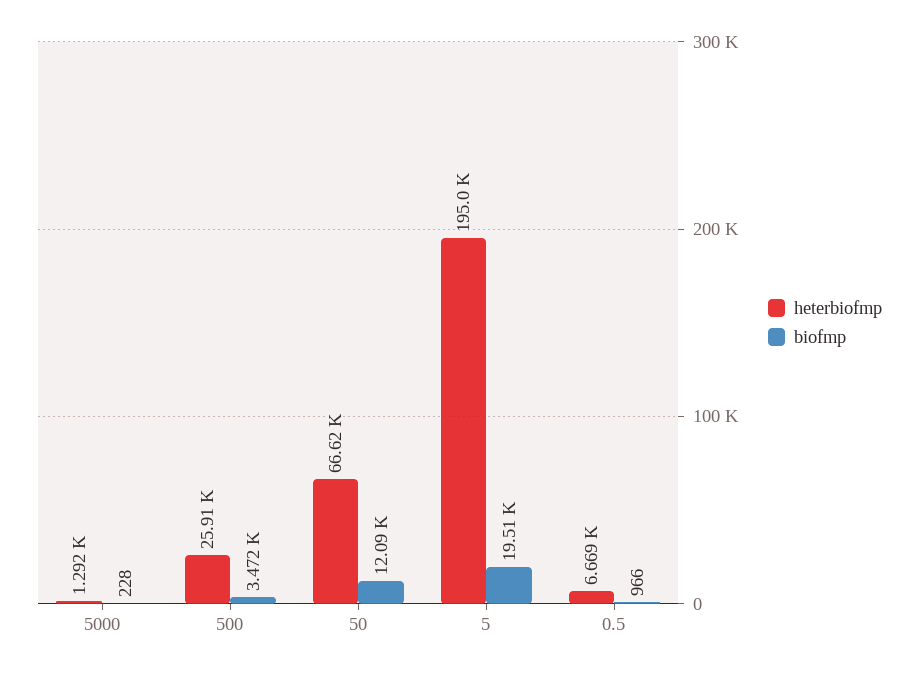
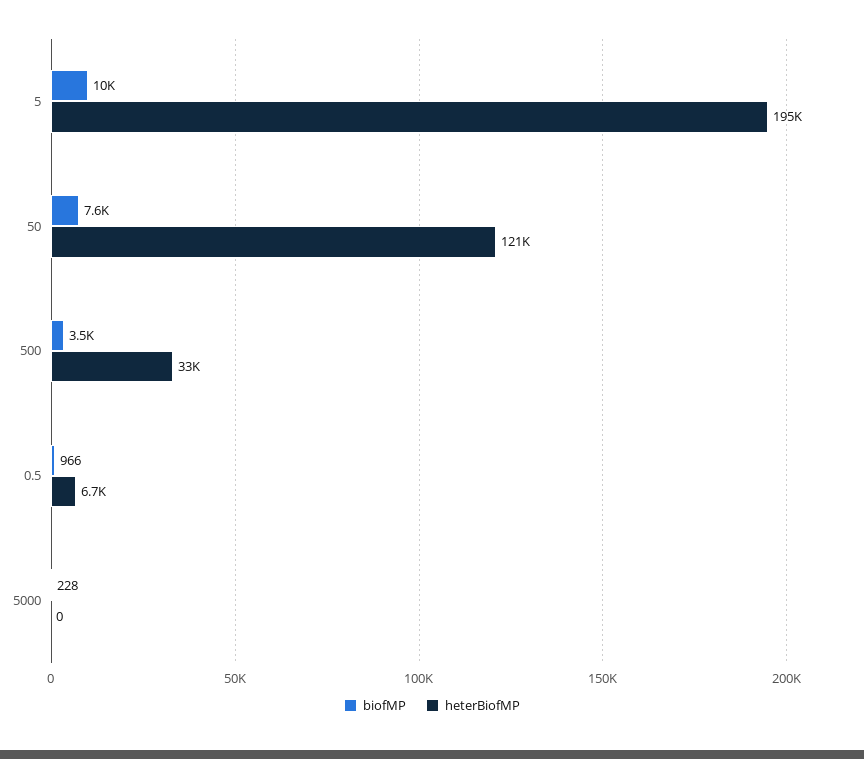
  {
    "heterbiofmp": {
-     "5000": 1292,
+     "5000": 0,
-     "500": 25910,
+     "500": 33000,
-     "50": 66620,
+     "50": 121000,
      "5": 195000,
      "0.5": 6669
    },
    "biofmp": {
      "5000": 228,
      "500": 3472,
-     "50": 12090,
+     "50": 7600,
-     "5": 19510,
+     "5": 10000,
      "0.5": 966
    }
  }

